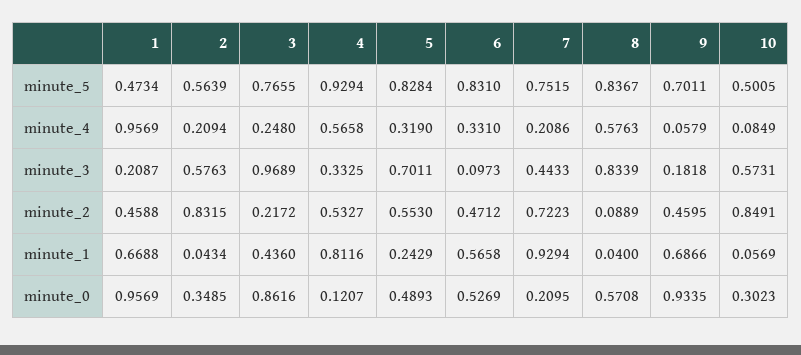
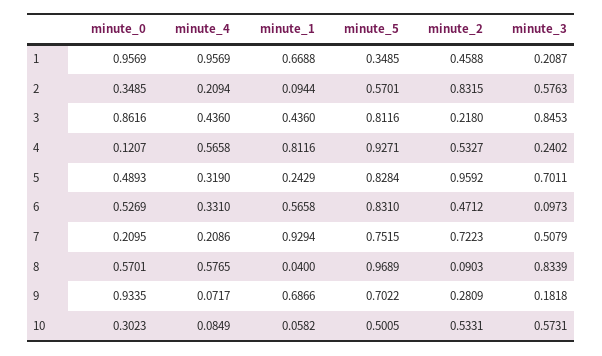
  {
    "1": {
-     "minute_5": 0.4734,
+     "minute_5": 0.3485,
      "minute_4": 0.9569,
      "minute_3": 0.2087,
      "minute_2": 0.4588,
      "minute_1": 0.6688,
      "minute_0": 0.9569
    },
    "2": {
-     "minute_5": 0.5639,
+     "minute_5": 0.5701,
      "minute_4": 0.2094,
      "minute_3": 0.5763,
      "minute_2": 0.8315,
-     "minute_1": 0.0434,
+     "minute_1": 0.0944,
      "minute_0": 0.3485
    },
    "3": {
-     "minute_5": 0.7655,
+     "minute_5": 0.8116,
-     "minute_4": 0.248,
+     "minute_4": 0.436,
-     "minute_3": 0.9689,
+     "minute_3": 0.8453,
-     "minute_2": 0.2172,
+     "minute_2": 0.218,
      "minute_1": 0.436,
      "minute_0": 0.8616
    },
    "4": {
-     "minute_5": 0.9294,
+     "minute_5": 0.9271,
      "minute_4": 0.5658,
-     "minute_3": 0.3325,
+     "minute_3": 0.2402,
      "minute_2": 0.5327,
      "minute_1": 0.8116,
      "minute_0": 0.1207
    },
    "5": {
      "minute_5": 0.8284,
      "minute_4": 0.319,
      "minute_3": 0.7011,
-     "minute_2": 0.553,
+     "minute_2": 0.9592,
      "minute_1": 0.2429,
      "minute_0": 0.4893
    },
    "6": {
      "minute_5": 0.831,
      "minute_4": 0.331,
      "minute_3": 0.0973,
      "minute_2": 0.4712,
      "minute_1": 0.5658,
      "minute_0": 0.5269
    },
    "7": {
      "minute_5": 0.7515,
      "minute_4": 0.2086,
-     "minute_3": 0.4433,
+     "minute_3": 0.5079,
      "minute_2": 0.7223,
      "minute_1": 0.9294,
      "minute_0": 0.2095
    },
    "8": {
-     "minute_5": 0.8367,
+     "minute_5": 0.9689,
-     "minute_4": 0.5763,
+     "minute_4": 0.5765,
      "minute_3": 0.8339,
-     "minute_2": 0.0889,
+     "minute_2": 0.0903,
      "minute_1": 0.04,
-     "minute_0": 0.5708
+     "minute_0": 0.5701
    },
    "9": {
-     "minute_5": 0.7011,
+     "minute_5": 0.7022,
-     "minute_4": 0.0579,
+     "minute_4": 0.0717,
      "minute_3": 0.1818,
-     "minute_2": 0.4595,
+     "minute_2": 0.2809,
      "minute_1": 0.6866,
      "minute_0": 0.9335
    },
    "10": {
      "minute_5": 0.5005,
      "minute_4": 0.0849,
      "minute_3": 0.5731,
-     "minute_2": 0.8491,
+     "minute_2": 0.5331,
-     "minute_1": 0.0569,
+     "minute_1": 0.0582,
      "minute_0": 0.3023
    }
  }

